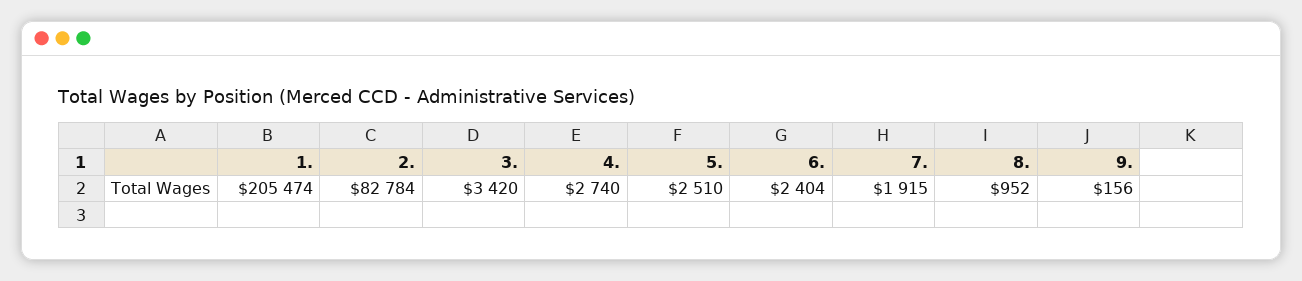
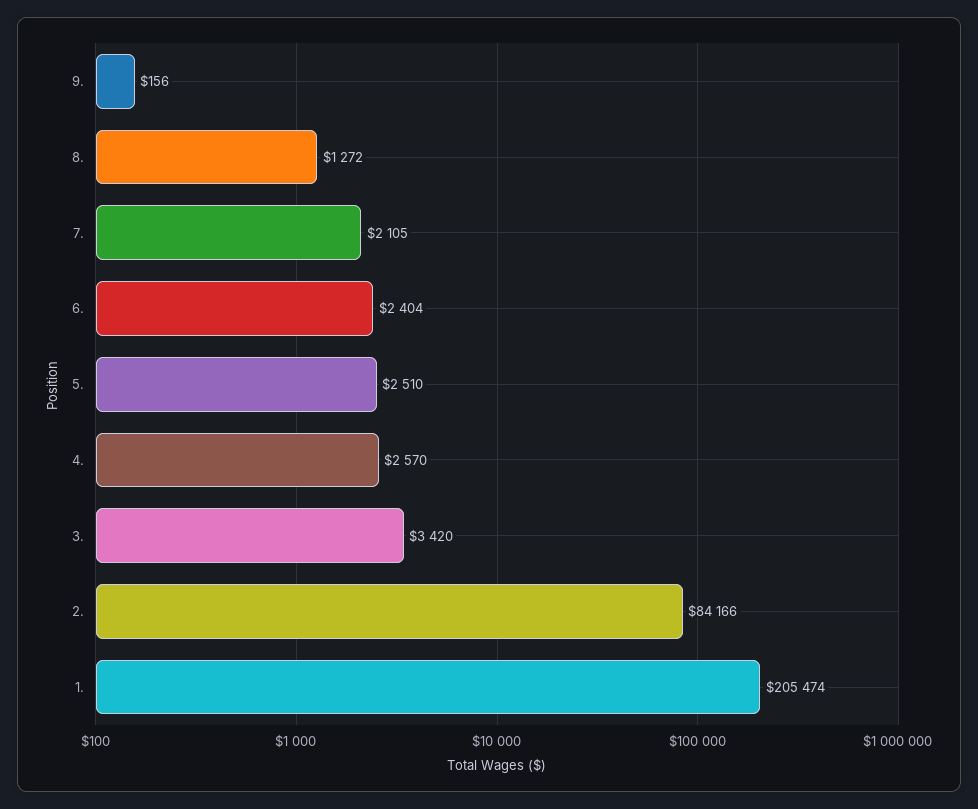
  {
    "1.": 205474,
-   "2.": 82784,
+   "2.": 84166,
    "3.": 3420,
-   "4.": 2740,
+   "4.": 2570,
    "5.": 2510,
    "6.": 2404,
-   "7.": 1915,
+   "7.": 2105,
-   "8.": 952,
+   "8.": 1272,
    "9.": 156
  }

